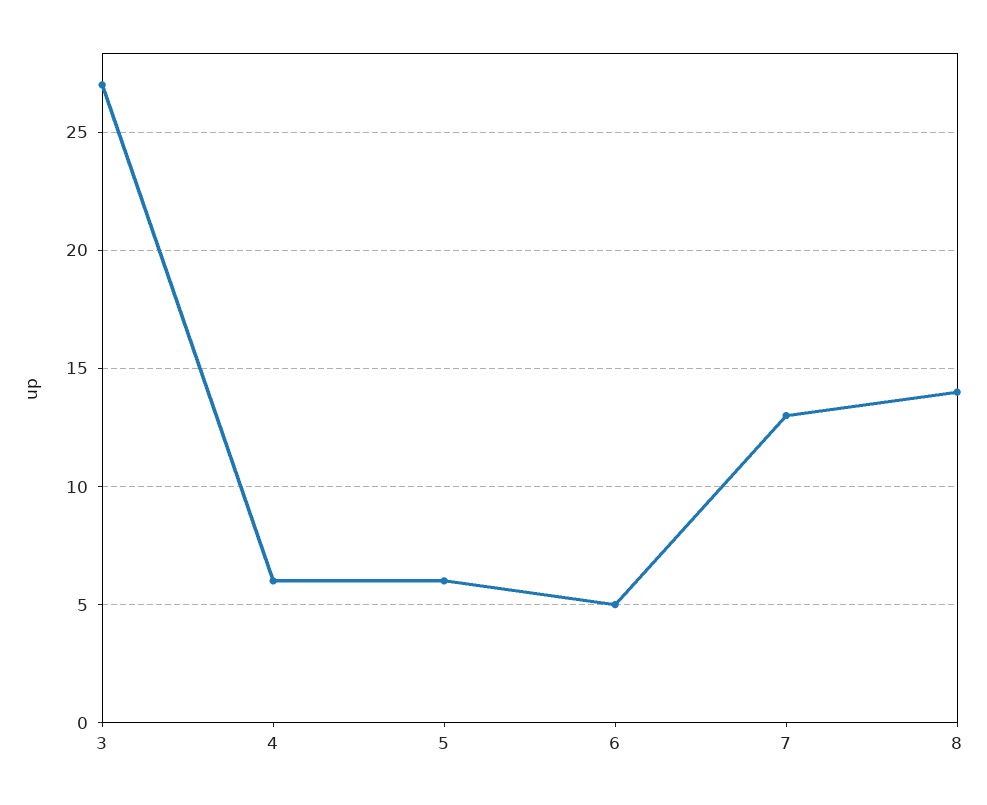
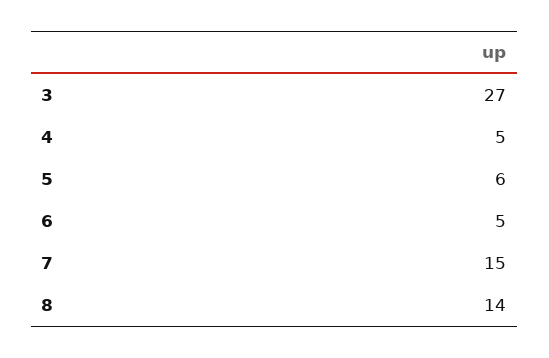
  {
    "3": 27,
-   "4": 6,
+   "4": 5,
    "5": 6,
    "6": 5,
-   "7": 13,
+   "7": 15,
    "8": 14
  }

